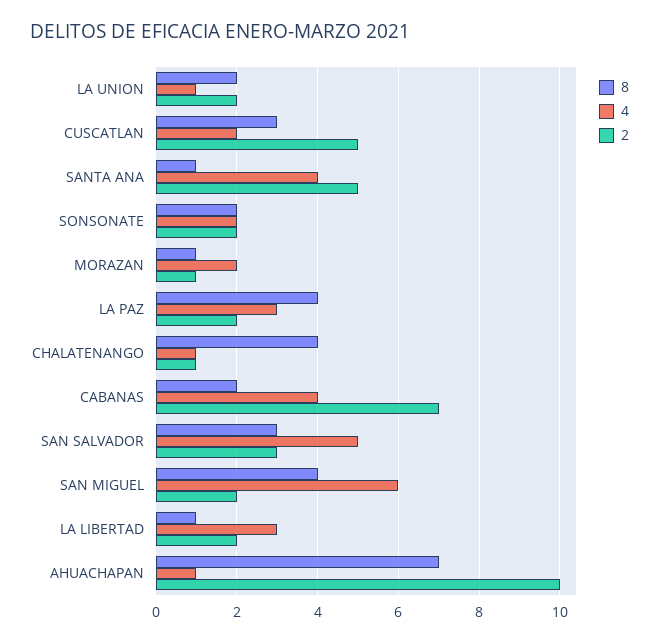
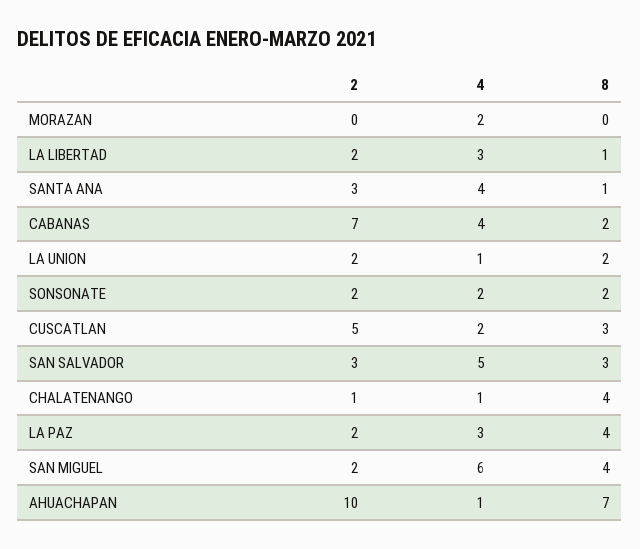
  {
    "8": {
      "LA UNION": 2,
      "CUSCATLAN": 3,
      "SANTA ANA": 1,
      "SONSONATE": 2,
-     "MORAZAN": 1,
+     "MORAZAN": 0,
      "LA PAZ": 4,
      "CHALATENANGO": 4,
      "CABANAS": 2,
      "SAN SALVADOR": 3,
      "SAN MIGUEL": 4,
      "LA LIBERTAD": 1,
      "AHUACHAPAN": 7
    },
    "4": {
      "LA UNION": 1,
      "CUSCATLAN": 2,
      "SANTA ANA": 4,
      "SONSONATE": 2,
      "MORAZAN": 2,
      "LA PAZ": 3,
      "CHALATENANGO": 1,
      "CABANAS": 4,
      "SAN SALVADOR": 5,
      "SAN MIGUEL": 6,
      "LA LIBERTAD": 3,
      "AHUACHAPAN": 1
    },
    "2": {
      "LA UNION": 2,
      "CUSCATLAN": 5,
-     "SANTA ANA": 5,
+     "SANTA ANA": 3,
      "SONSONATE": 2,
-     "MORAZAN": 1,
+     "MORAZAN": 0,
      "LA PAZ": 2,
      "CHALATENANGO": 1,
      "CABANAS": 7,
      "SAN SALVADOR": 3,
      "SAN MIGUEL": 2,
      "LA LIBERTAD": 2,
      "AHUACHAPAN": 10
    }
  }

